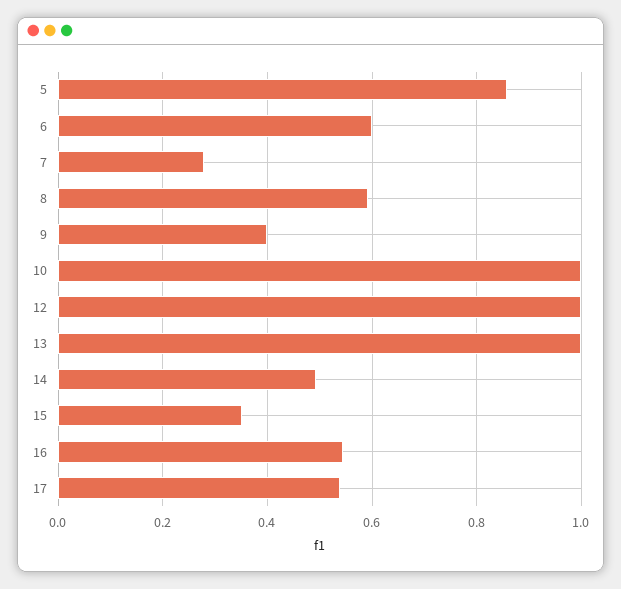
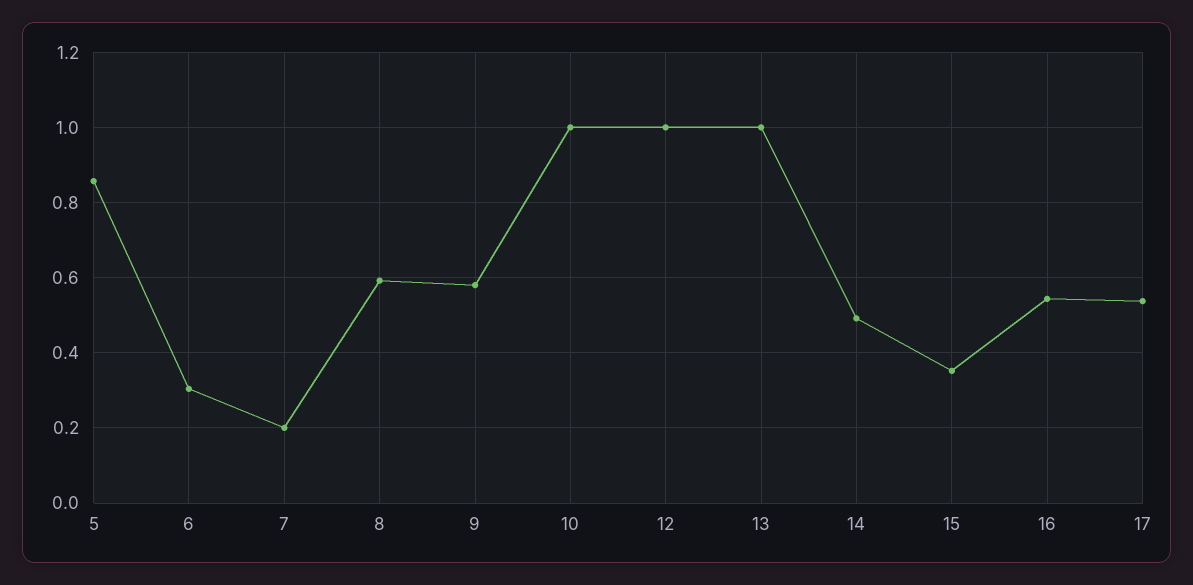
  {
    "5": 0.86,
-   "6": 0.6,
+   "6": 0.3,
-   "7": 0.28,
+   "7": 0.2,
    "8": 0.6,
-   "9": 0.4,
+   "9": 0.58,
    "10": 1,
    "12": 1,
    "13": 1,
    "14": 0.5,
    "15": 0.36,
    "16": 0.54,
    "17": 0.54
  }

